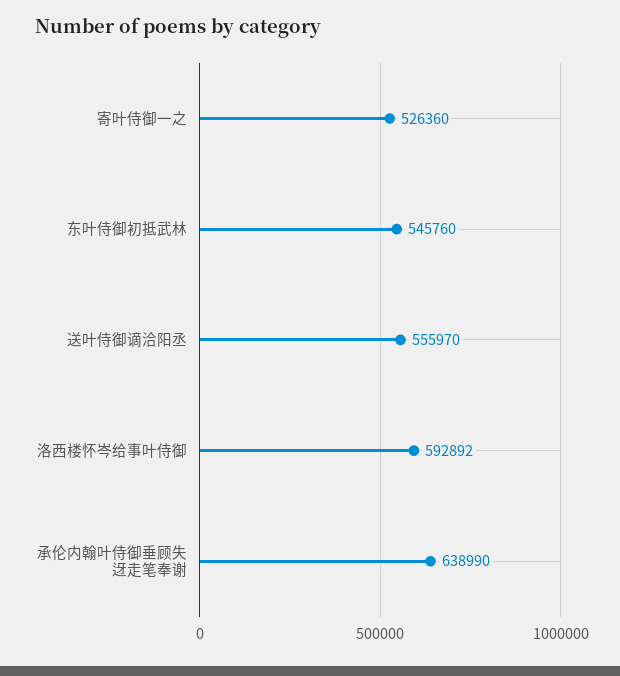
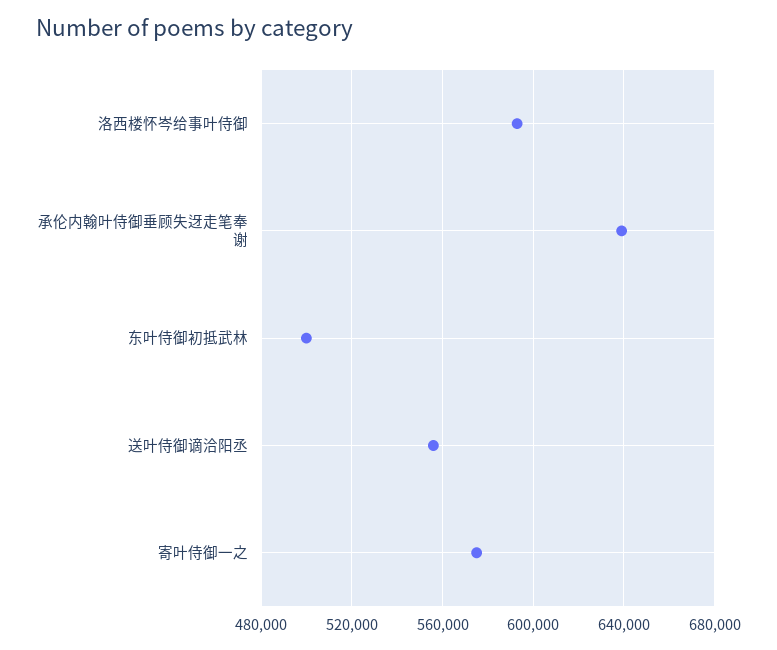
  {
-   "寄叶侍御一之": 526360,
+   "寄叶侍御一之": 575000,
-   "东叶侍御初抵武林": 545760,
+   "东叶侍御初抵武林": 500000,
    "送叶侍御谪洽阳丞": 555970,
    "洛西楼怀岑给事叶侍御": 592892,
    "承伦内翰叶侍御垂顾失迓走笔奉谢": 638990
  }

